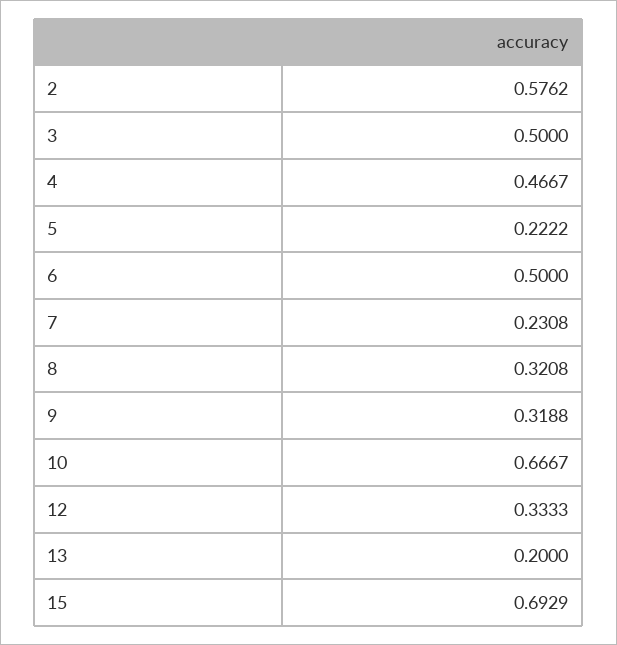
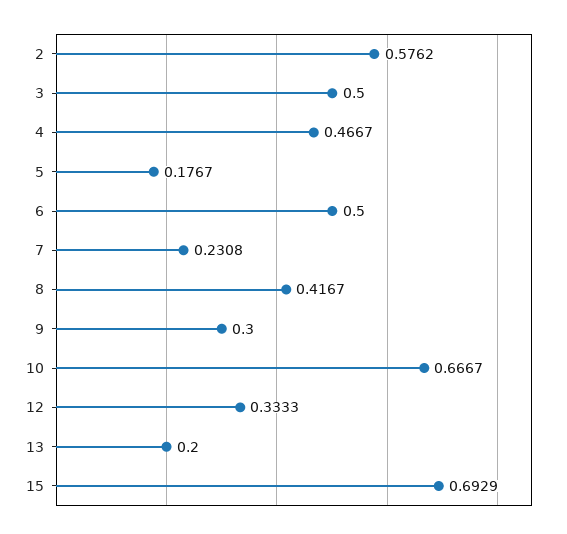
  {
    "2": 0.5762,
    "3": 0.5,
    "4": 0.4667,
-   "5": 0.2222,
+   "5": 0.1767,
    "6": 0.5,
    "7": 0.2308,
-   "8": 0.3208,
+   "8": 0.4167,
-   "9": 0.3188,
+   "9": 0.3,
    "10": 0.6667,
    "12": 0.3333,
    "13": 0.2,
    "15": 0.6929
  }

